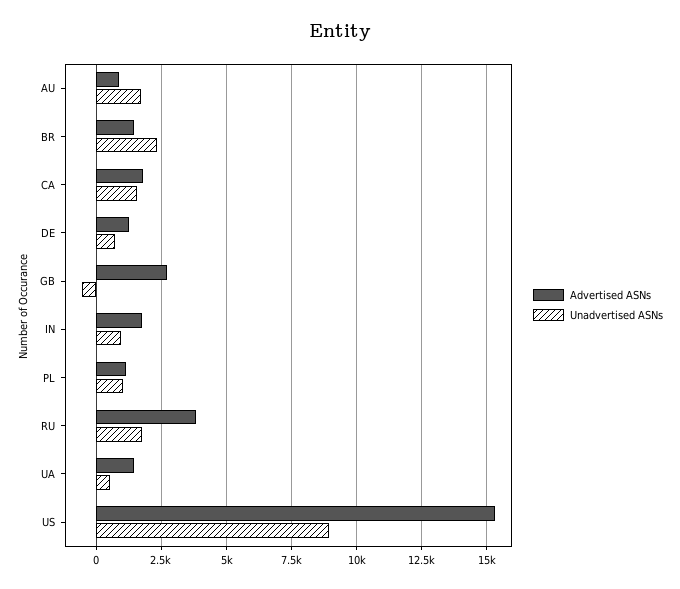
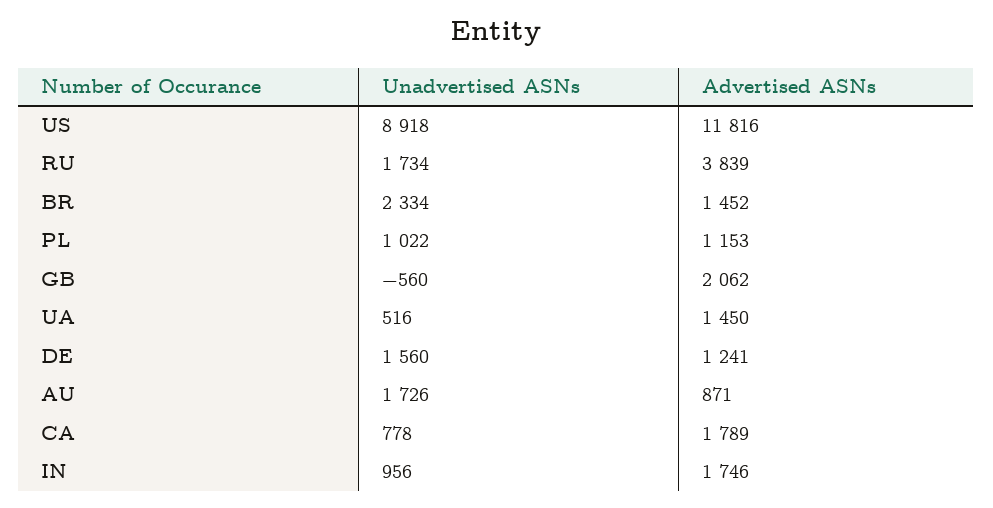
  {
    "Advertised ASNs": {
      "AU": 871,
      "BR": 1452,
      "CA": 1789,
      "DE": 1241,
-     "GB": 2750,
+     "GB": 2062,
      "IN": 1746,
      "PL": 1153,
      "RU": 3839,
      "UA": 1450,
-     "US": 15250
+     "US": 11816
    },
    "Unadvertised ASNs": {
      "AU": 1726,
      "BR": 2334,
-     "CA": 1500,
+     "CA": 778,
-     "DE": 750,
+     "DE": 1560,
      "GB": -560,
      "IN": 956,
      "PL": 1022,
      "RU": 1734,
      "UA": 516,
      "US": 8918
    }
  }

